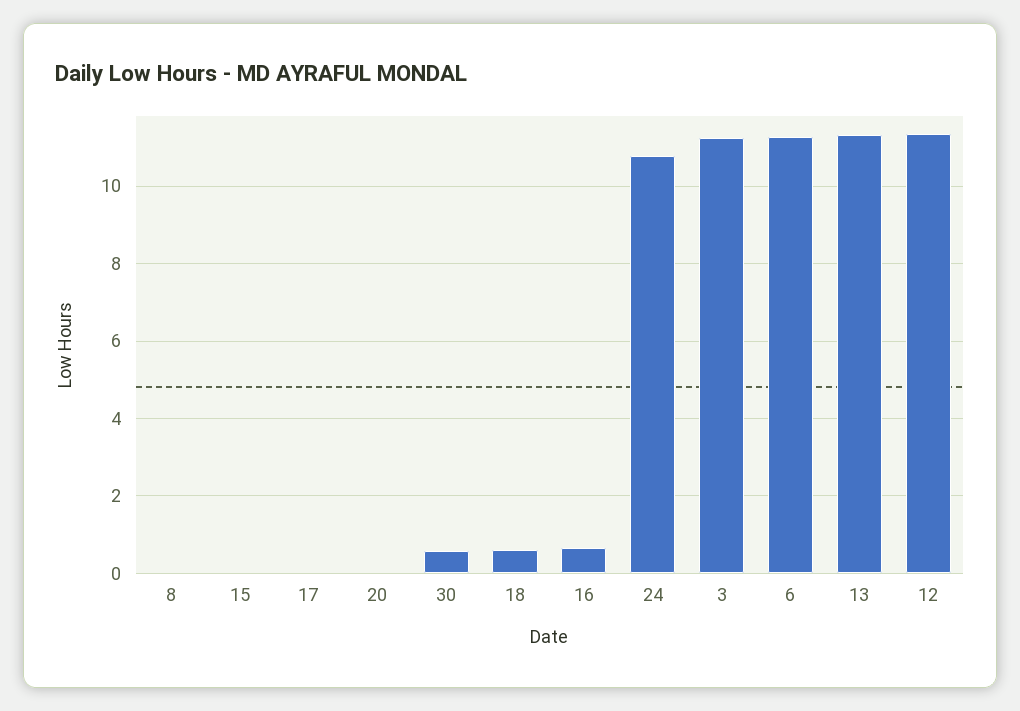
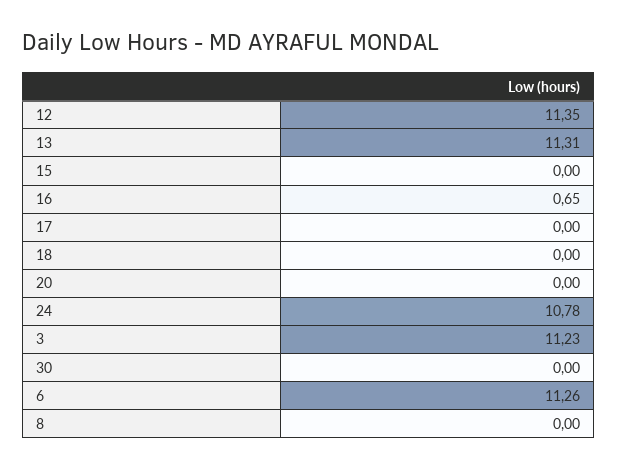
  {
    "8": 0,
    "15": 0,
    "17": 0,
    "20": 0,
-   "30": 0.6,
+   "30": 0,
-   "18": 0.6,
+   "18": 0,
    "16": 0.65,
    "24": 10.78,
    "3": 11.23,
    "6": 11.26,
    "13": 11.31,
    "12": 11.35
  }

